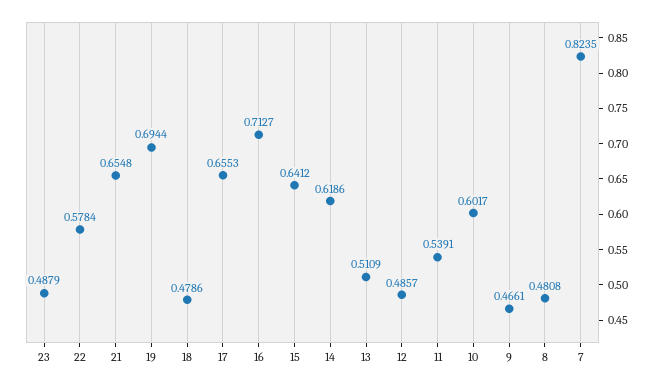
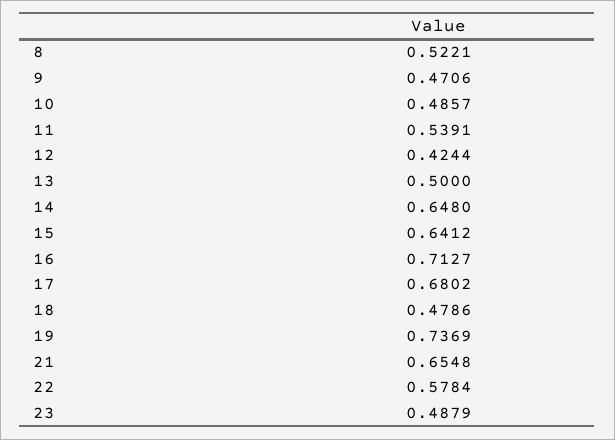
  {
    "23": 0.4879,
    "22": 0.5784,
    "21": 0.6548,
-   "19": 0.6944,
+   "19": 0.7369,
    "18": 0.4786,
-   "17": 0.6553,
+   "17": 0.6802,
    "16": 0.7127,
    "15": 0.6412,
-   "14": 0.6186,
+   "14": 0.648,
-   "13": 0.5109,
+   "13": 0.5,
-   "12": 0.4857,
+   "12": 0.4244,
    "11": 0.5391,
-   "10": 0.6017,
+   "10": 0.4857,
-   "9": 0.4661,
+   "9": 0.4706,
-   "8": 0.4808,
+   "8": 0.5221
-   "7": 0.8235
  }

